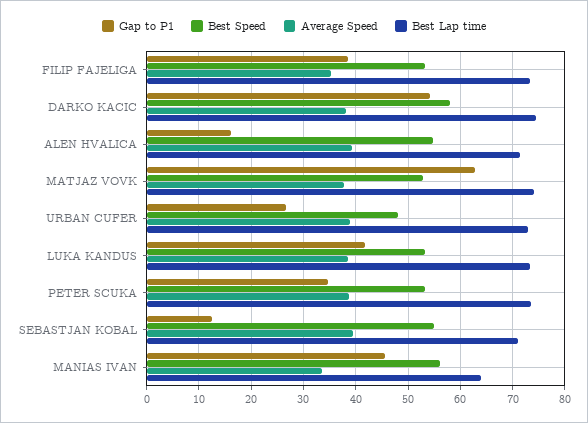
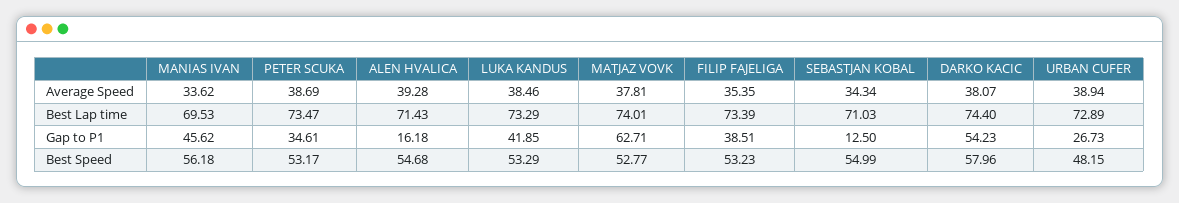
  {
    "Gap to P1": {
      "FILIP FAJELIGA": 38.51,
      "DARKO KACIC": 54.23,
      "ALEN HVALICA": 16.18,
      "MATJAZ VOVK": 62.71,
      "URBAN CUFER": 26.73,
      "LUKA KANDUS": 41.85,
      "PETER SCUKA": 34.61,
      "SEBASTJAN KOBAL": 12.5,
      "MANIAS IVAN": 45.62
    },
    "Best Speed": {
      "FILIP FAJELIGA": 53.23,
      "DARKO KACIC": 57.96,
      "ALEN HVALICA": 54.68,
      "MATJAZ VOVK": 52.77,
      "URBAN CUFER": 48.15,
      "LUKA KANDUS": 53.29,
      "PETER SCUKA": 53.17,
      "SEBASTJAN KOBAL": 54.99,
      "MANIAS IVAN": 56.18
    },
    "Average Speed": {
      "FILIP FAJELIGA": 35.35,
      "DARKO KACIC": 38.07,
      "ALEN HVALICA": 39.28,
      "MATJAZ VOVK": 37.81,
      "URBAN CUFER": 38.94,
      "LUKA KANDUS": 38.46,
      "PETER SCUKA": 38.69,
-     "SEBASTJAN KOBAL": 40,
+     "SEBASTJAN KOBAL": 34.34,
      "MANIAS IVAN": 33.62
    },
    "Best Lap time": {
      "FILIP FAJELIGA": 73.39,
      "DARKO KACIC": 74.4,
      "ALEN HVALICA": 71.43,
      "MATJAZ VOVK": 74.01,
      "URBAN CUFER": 72.89,
      "LUKA KANDUS": 73.29,
      "PETER SCUKA": 73.47,
      "SEBASTJAN KOBAL": 71.03,
-     "MANIAS IVAN": 64
+     "MANIAS IVAN": 69.53
    }
  }

